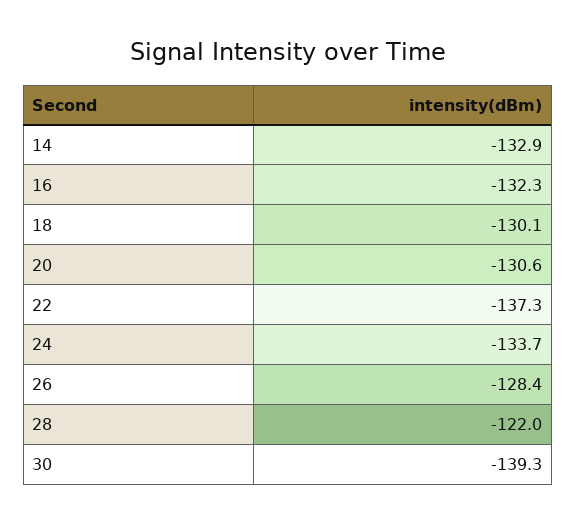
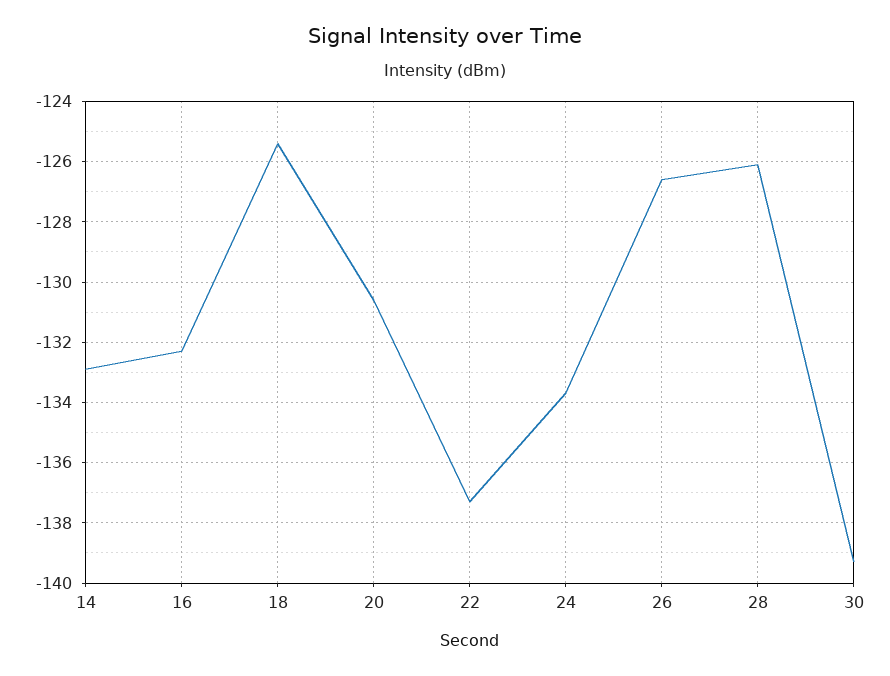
  {
    "14": -132.9,
    "16": -132.3,
-   "18": -130.1,
+   "18": -125.5,
    "20": -130.6,
    "22": -137.3,
    "24": -133.7,
-   "26": -128.4,
+   "26": -126.5,
-   "28": -122,
+   "28": -126,
    "30": -139.3
  }

